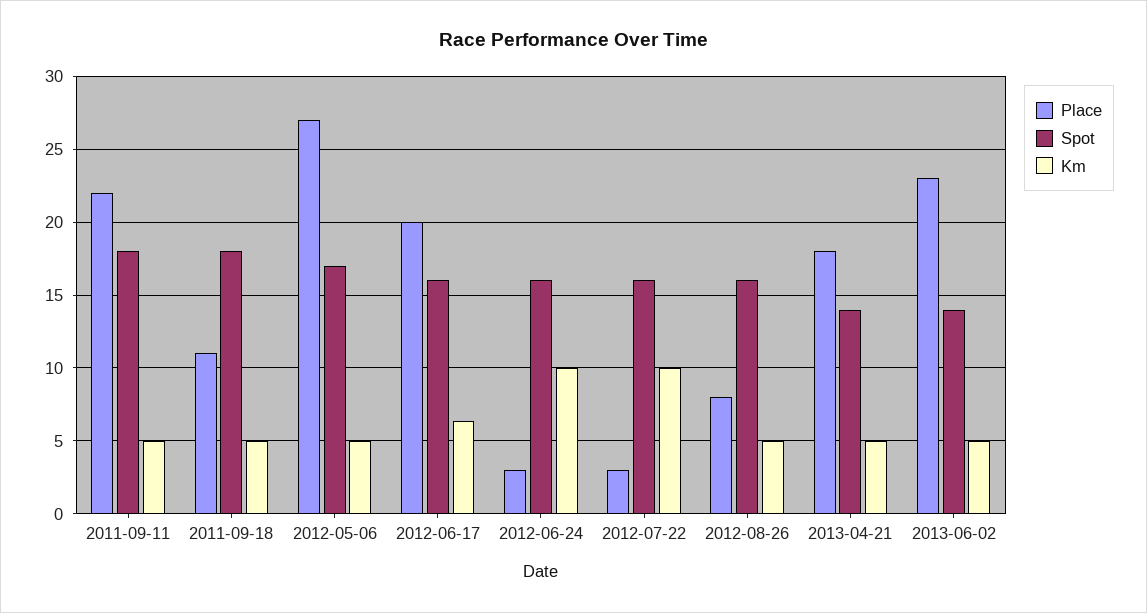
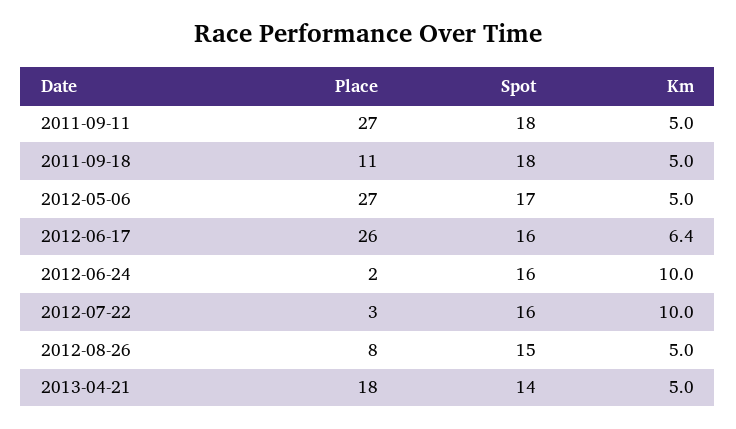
  {
    "Place": {
-     "2011-09-11": 22,
+     "2011-09-11": 27,
      "2011-09-18": 11,
      "2012-05-06": 27,
-     "2012-06-17": 20,
+     "2012-06-17": 26,
-     "2012-06-24": 3,
+     "2012-06-24": 2,
      "2012-07-22": 3,
      "2012-08-26": 8,
-     "2013-04-21": 18,
+     "2013-04-21": 18
-     "2013-06-02": 23
    },
    "Spot": {
      "2011-09-11": 18,
      "2011-09-18": 18,
      "2012-05-06": 17,
      "2012-06-17": 16,
      "2012-06-24": 16,
      "2012-07-22": 16,
-     "2012-08-26": 16,
+     "2012-08-26": 15,
-     "2013-04-21": 14,
+     "2013-04-21": 14
-     "2013-06-02": 14
    },
    "Km": {
      "2011-09-11": 5,
      "2011-09-18": 5,
      "2012-05-06": 5,
      "2012-06-17": 6.4,
      "2012-06-24": 10,
      "2012-07-22": 10,
      "2012-08-26": 5,
-     "2013-04-21": 5,
+     "2013-04-21": 5
-     "2013-06-02": 5
    }
  }

